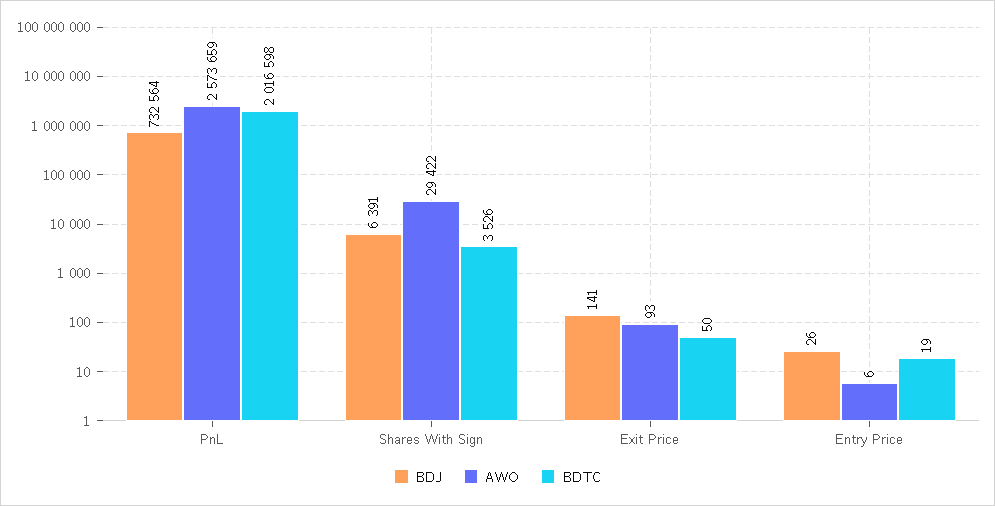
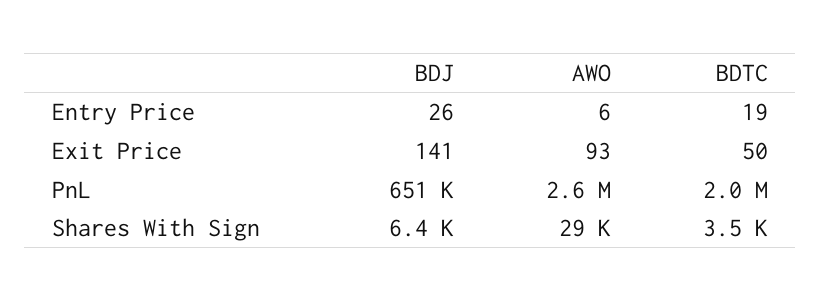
  {
    "BDJ": {
-     "PnL": 732564,
+     "PnL": 651000,
      "Shares With Sign": 6391,
      "Exit Price": 141,
      "Entry Price": 26
    },
    "AWO": {
      "PnL": 2573659,
      "Shares With Sign": 29422,
      "Exit Price": 93,
      "Entry Price": 6
    },
    "BDTC": {
      "PnL": 2016598,
      "Shares With Sign": 3526,
      "Exit Price": 50,
      "Entry Price": 19
    }
  }

